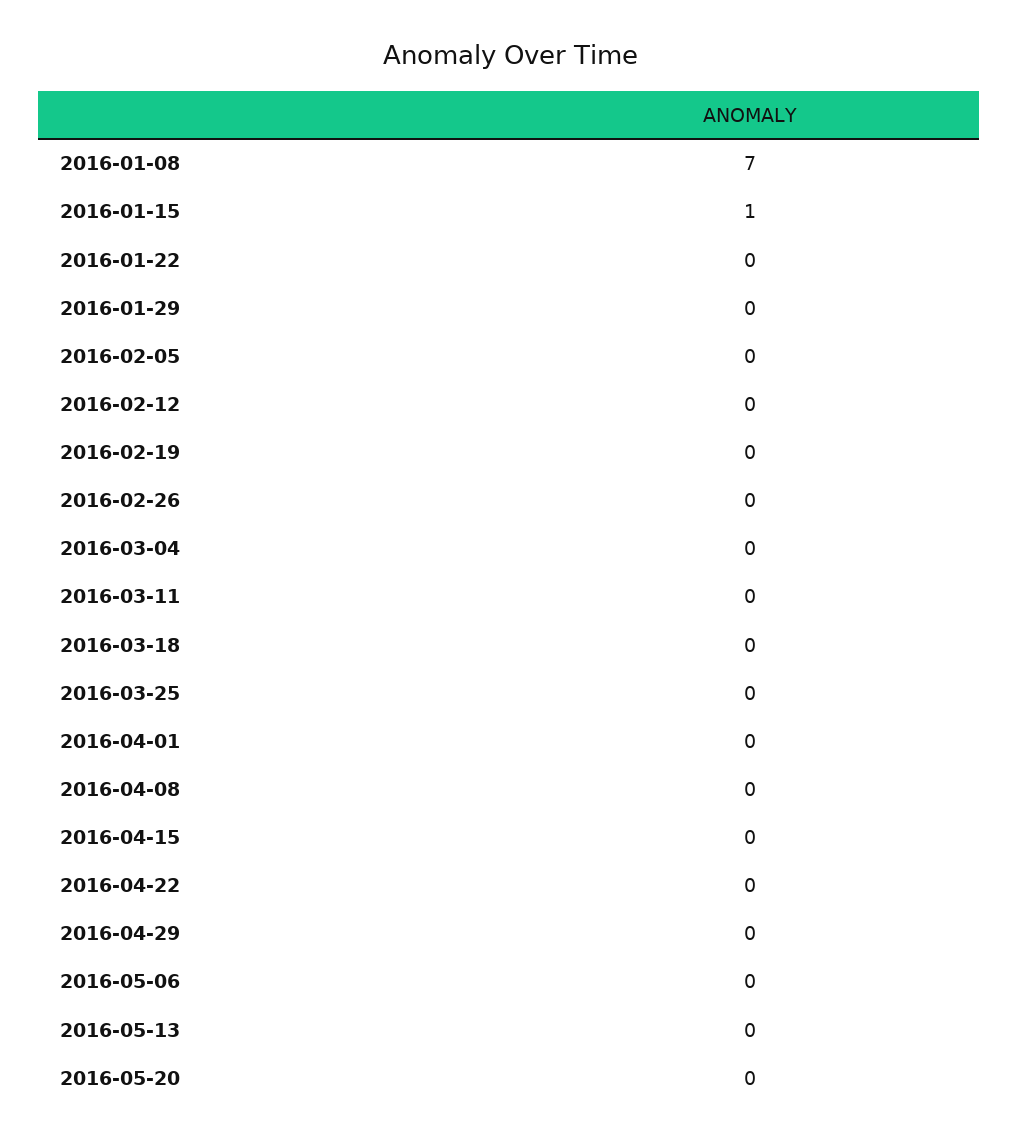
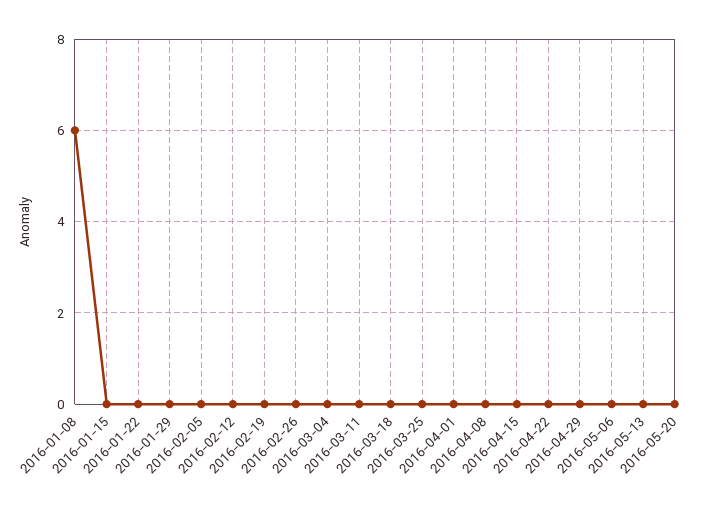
  {
-   "2016-01-08": 7,
+   "2016-01-08": 6,
-   "2016-01-15": 1,
+   "2016-01-15": 0,
    "2016-01-22": 0,
    "2016-01-29": 0,
    "2016-02-05": 0,
    "2016-02-12": 0,
    "2016-02-19": 0,
    "2016-02-26": 0,
    "2016-03-04": 0,
    "2016-03-11": 0,
    "2016-03-18": 0,
    "2016-03-25": 0,
    "2016-04-01": 0,
    "2016-04-08": 0,
    "2016-04-15": 0,
    "2016-04-22": 0,
    "2016-04-29": 0,
    "2016-05-06": 0,
    "2016-05-13": 0,
    "2016-05-20": 0
  }

